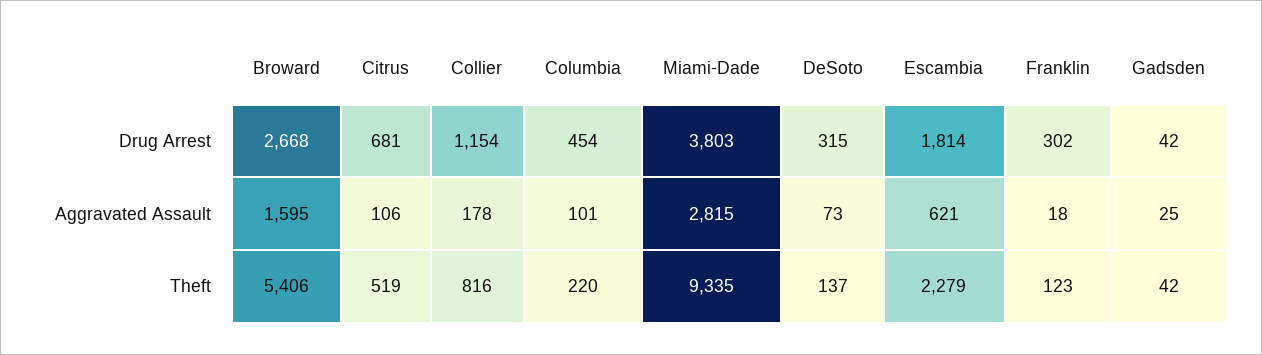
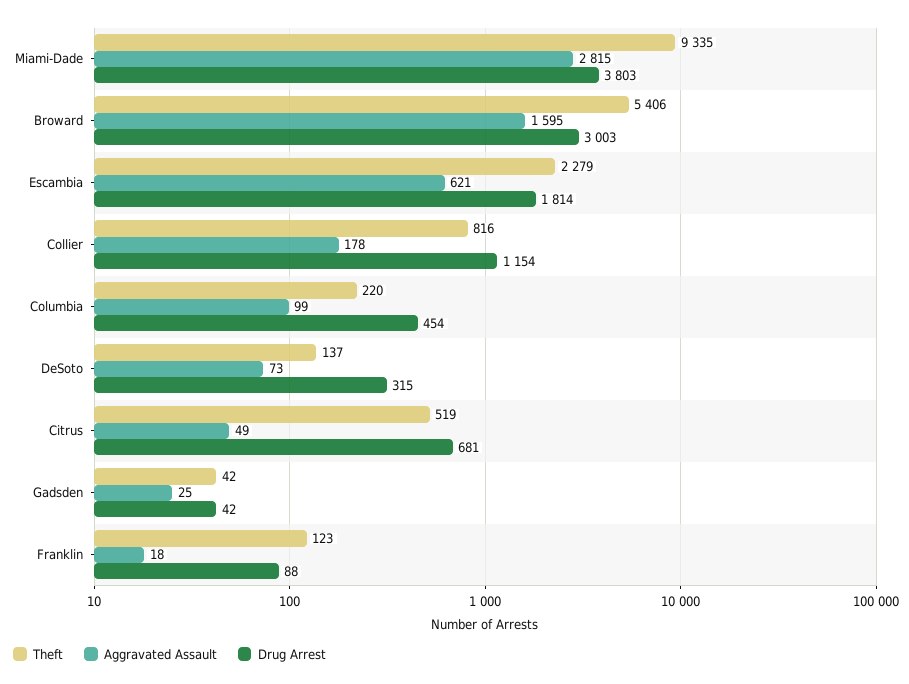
  {
    "Drug Arrest": {
-     "Broward": 2668,
+     "Broward": 3003,
      "Citrus": 681,
      "Collier": 1154,
      "Columbia": 454,
      "Miami-Dade": 3803,
      "DeSoto": 315,
      "Escambia": 1814,
-     "Franklin": 302,
+     "Franklin": 88,
      "Gadsden": 42
    },
    "Aggravated Assault": {
      "Broward": 1595,
-     "Citrus": 106,
+     "Citrus": 49,
      "Collier": 178,
-     "Columbia": 101,
+     "Columbia": 99,
      "Miami-Dade": 2815,
      "DeSoto": 73,
      "Escambia": 621,
      "Franklin": 18,
      "Gadsden": 25
    },
    "Theft": {
      "Broward": 5406,
      "Citrus": 519,
      "Collier": 816,
      "Columbia": 220,
      "Miami-Dade": 9335,
      "DeSoto": 137,
      "Escambia": 2279,
      "Franklin": 123,
      "Gadsden": 42
    }
  }

